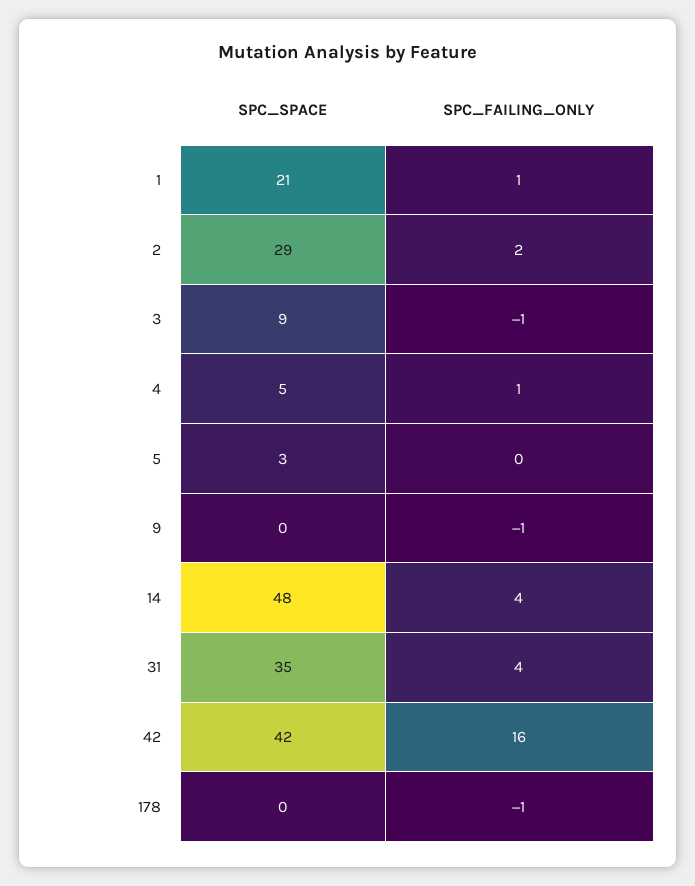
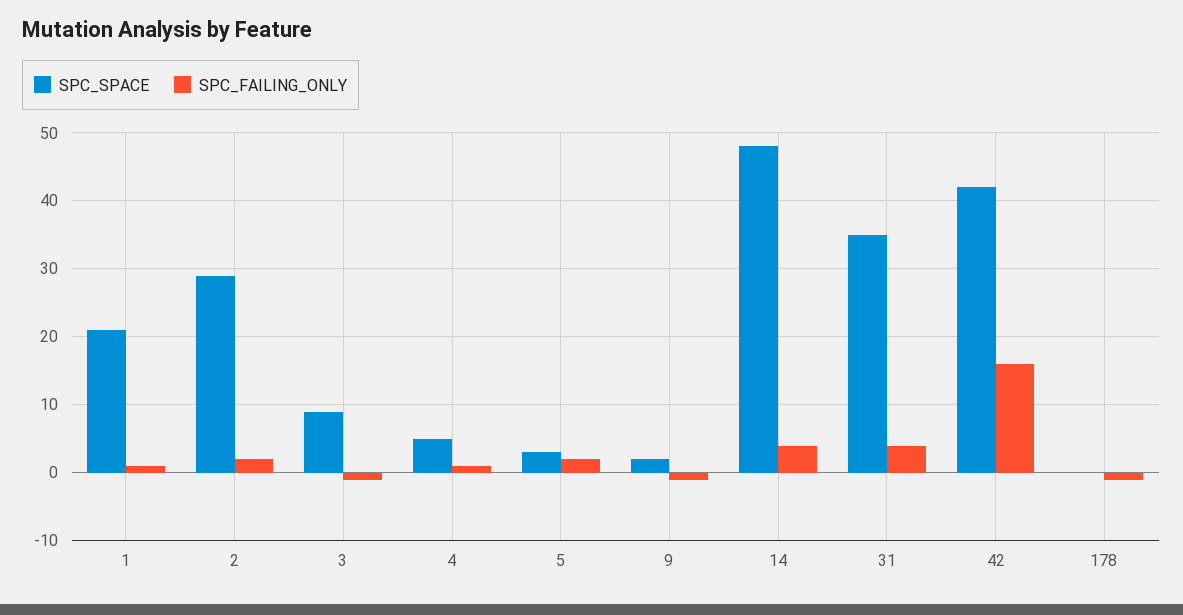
  {
    "SPC_SPACE": {
      "1": 21,
      "2": 29,
      "3": 9,
      "4": 5,
      "5": 3,
-     "9": 0,
+     "9": 2,
      "14": 48,
      "31": 35,
      "42": 42,
      "178": 0
    },
    "SPC_FAILING_ONLY": {
      "1": 1,
      "2": 2,
      "3": -1,
      "4": 1,
-     "5": 0,
+     "5": 2,
      "9": -1,
      "14": 4,
      "31": 4,
      "42": 16,
      "178": -1
    }
  }

